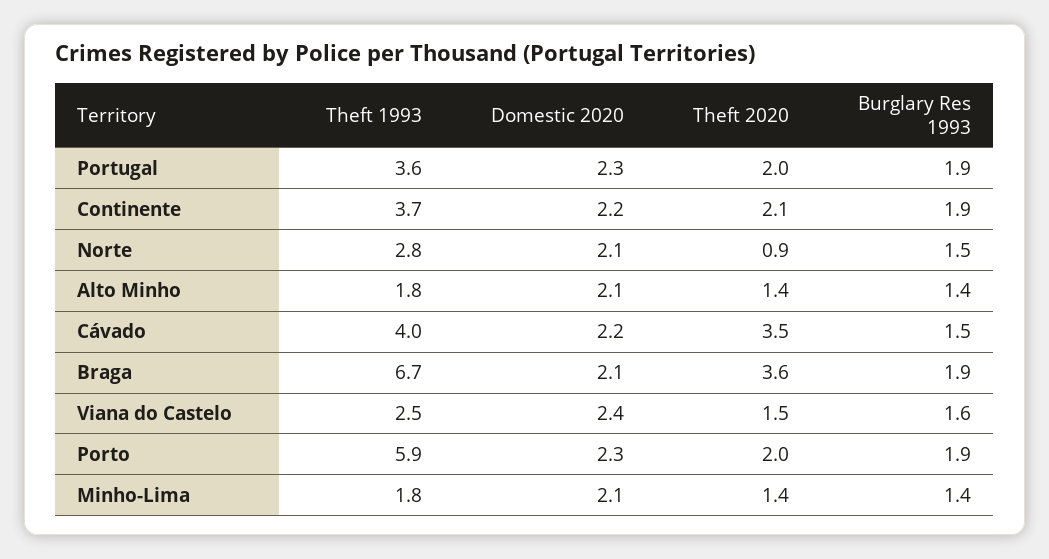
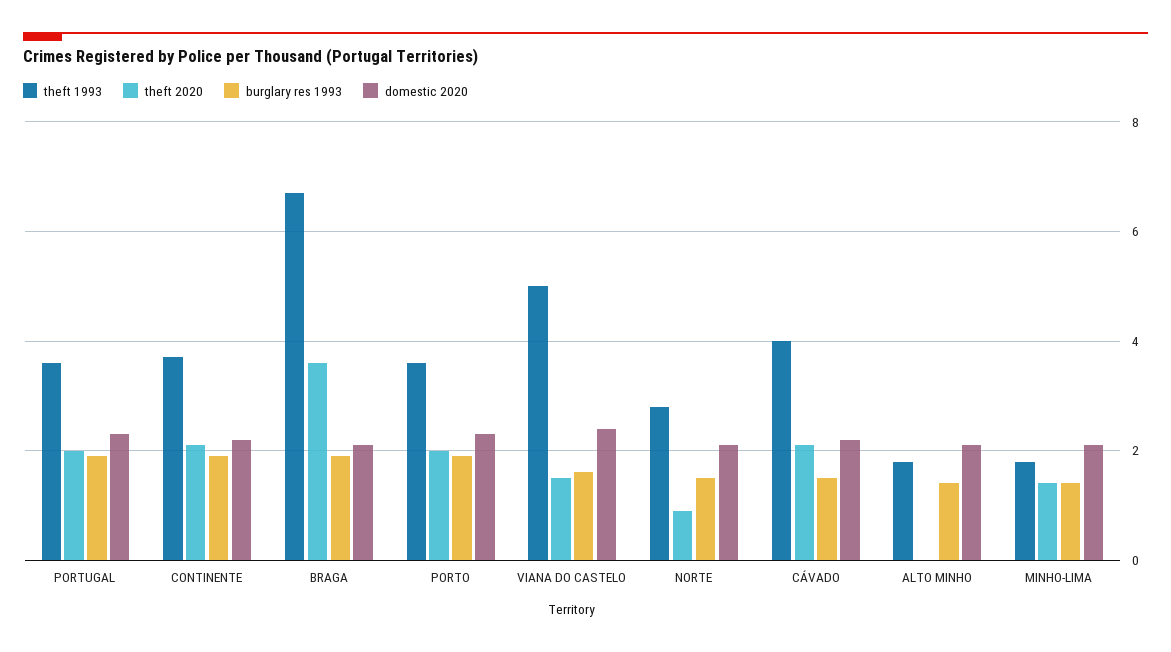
  {
    "Theft 1993": {
      "Portugal": 3.6,
      "Continente": 3.7,
      "Norte": 2.8,
      "Alto Minho": 1.8,
      "Cávado": 4,
      "Braga": 6.7,
-     "Viana do Castelo": 2.5,
+     "Viana do Castelo": 5,
-     "Porto": 5.9,
+     "Porto": 3.5,
      "Minho-Lima": 1.8
    },
    "Domestic 2020": {
      "Portugal": 2.3,
      "Continente": 2.2,
      "Norte": 2.1,
      "Alto Minho": 2.1,
      "Cávado": 2.2,
      "Braga": 2.1,
      "Viana do Castelo": 2.4,
      "Porto": 2.3,
      "Minho-Lima": 2.1
    },
    "Theft 2020": {
      "Portugal": 2,
      "Continente": 2.1,
      "Norte": 0.9,
-     "Alto Minho": 1.4,
+     "Alto Minho": 0,
-     "Cávado": 3.5,
+     "Cávado": 2,
      "Braga": 3.6,
      "Viana do Castelo": 1.5,
      "Porto": 2,
      "Minho-Lima": 1.4
    },
    "Burglary Res 1993": {
      "Portugal": 1.9,
      "Continente": 1.9,
      "Norte": 1.5,
      "Alto Minho": 1.4,
      "Cávado": 1.5,
      "Braga": 1.9,
      "Viana do Castelo": 1.6,
      "Porto": 1.9,
      "Minho-Lima": 1.4
    }
  }

